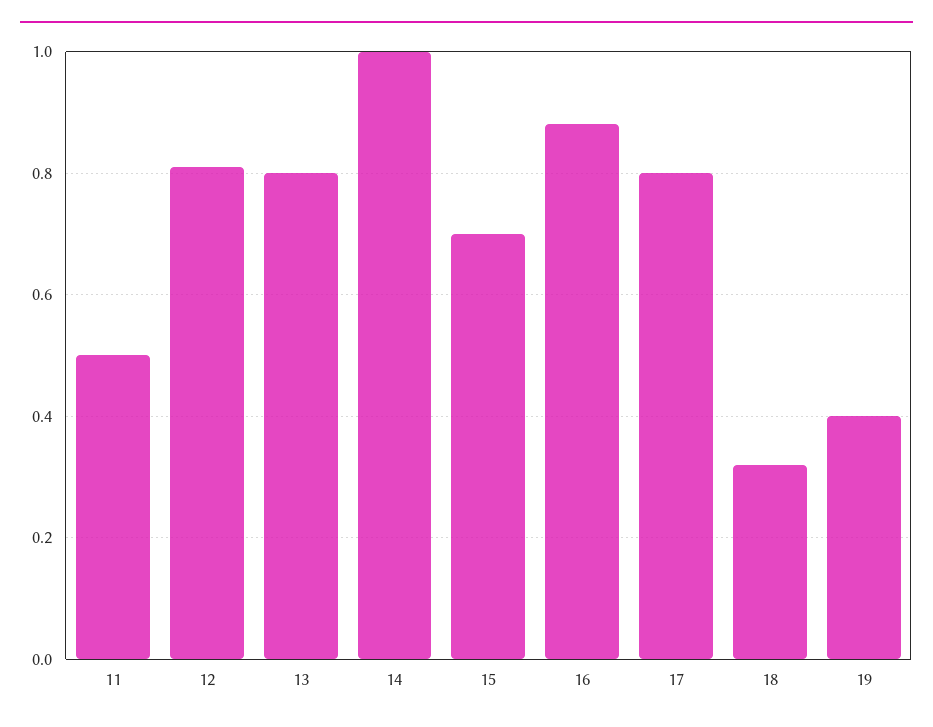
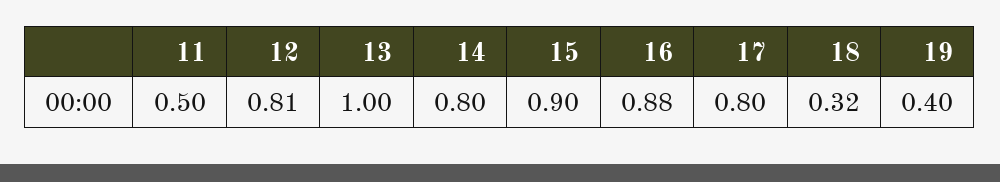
  {
    "11": 0.5,
    "12": 0.81,
-   "13": 0.8,
+   "13": 1,
-   "14": 1,
+   "14": 0.8,
-   "15": 0.7,
+   "15": 0.9,
    "16": 0.88,
    "17": 0.8,
    "18": 0.32,
    "19": 0.4
  }

